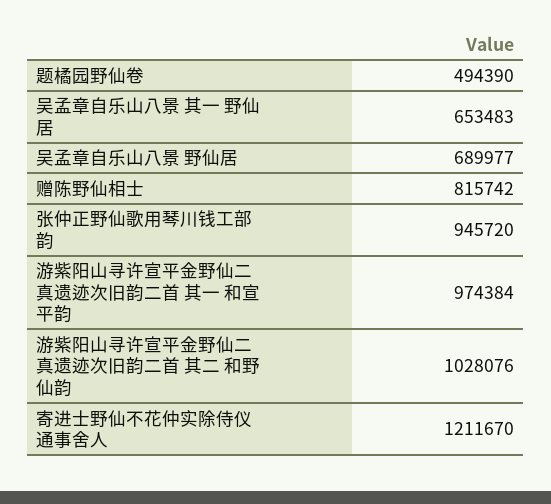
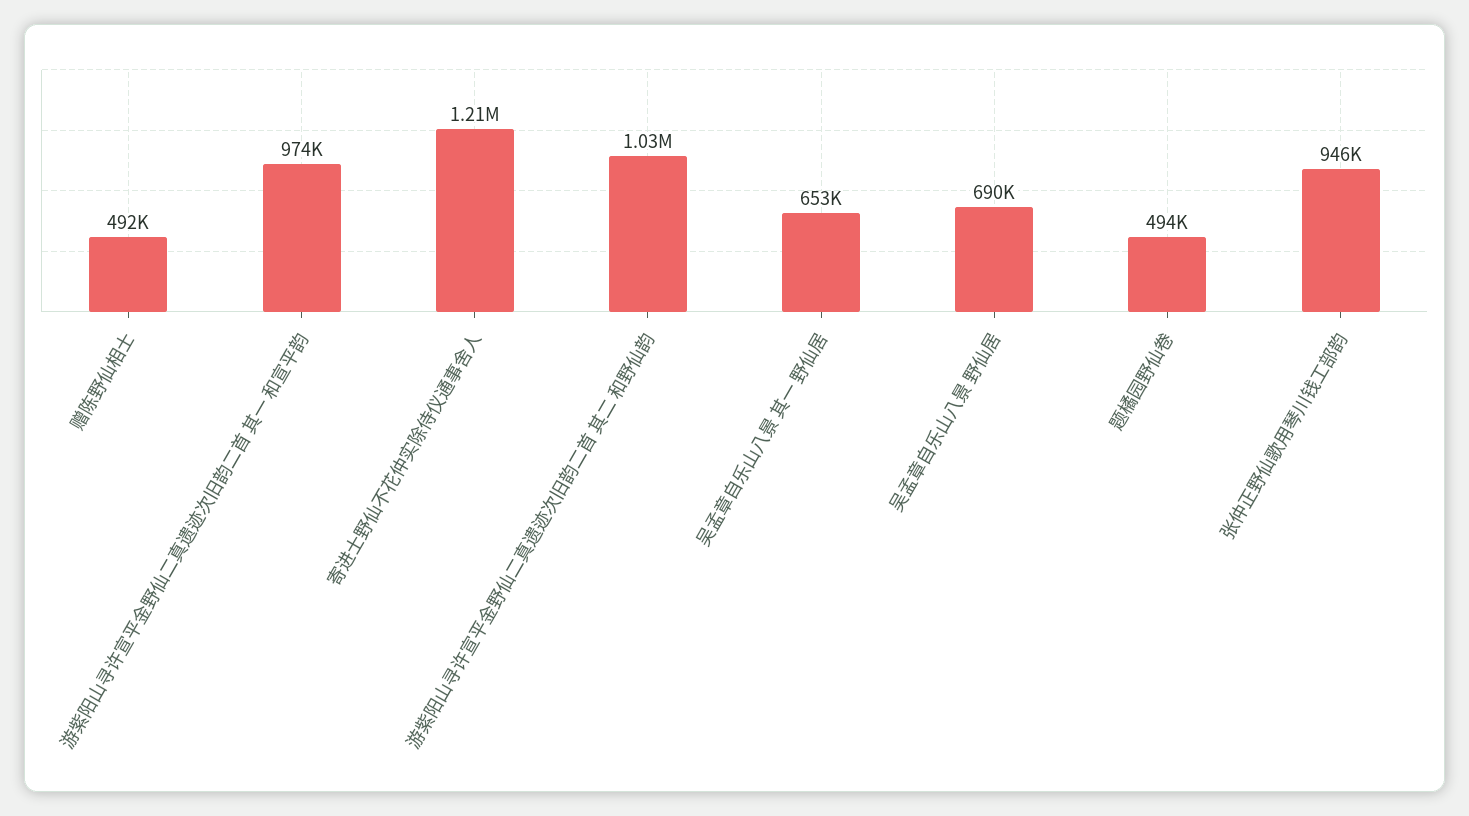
  {
    "题橘园野仙卷": 494390,
    "吴孟章自乐山八景 其一 野仙居": 653483,
    "吴孟章自乐山八景 野仙居": 689977,
-   "赠陈野仙相士": 815742,
+   "赠陈野仙相士": 492000,
    "张仲正野仙歌用琴川钱工部韵": 945720,
    "游紫阳山寻许宣平金野仙二真遗迹次旧韵二首 其一 和宣平韵": 974384,
    "游紫阳山寻许宣平金野仙二真遗迹次旧韵二首 其二 和野仙韵": 1028076,
    "寄进士野仙不花仲实除侍仪通事舍人": 1211670
  }

